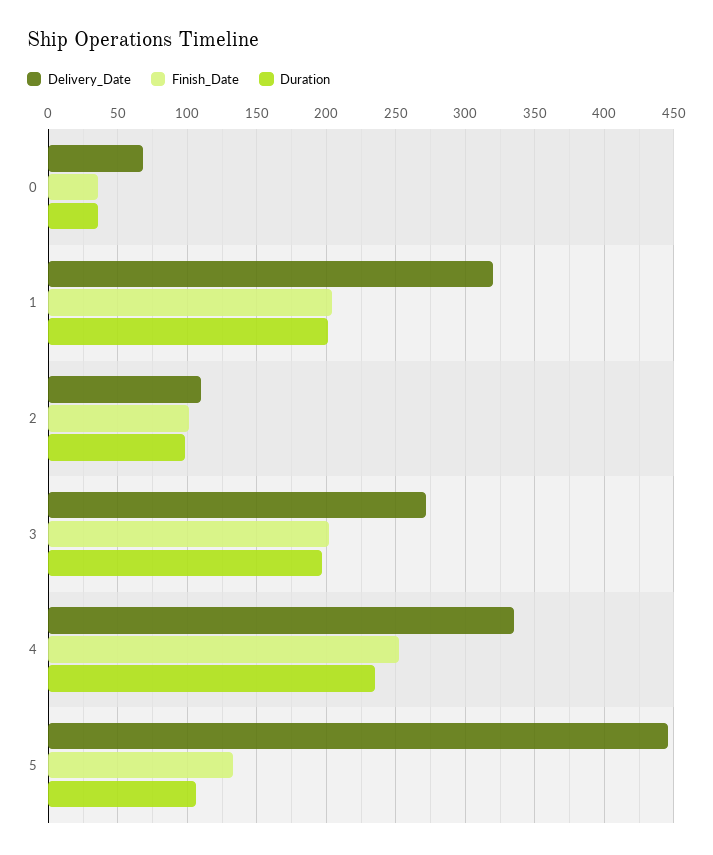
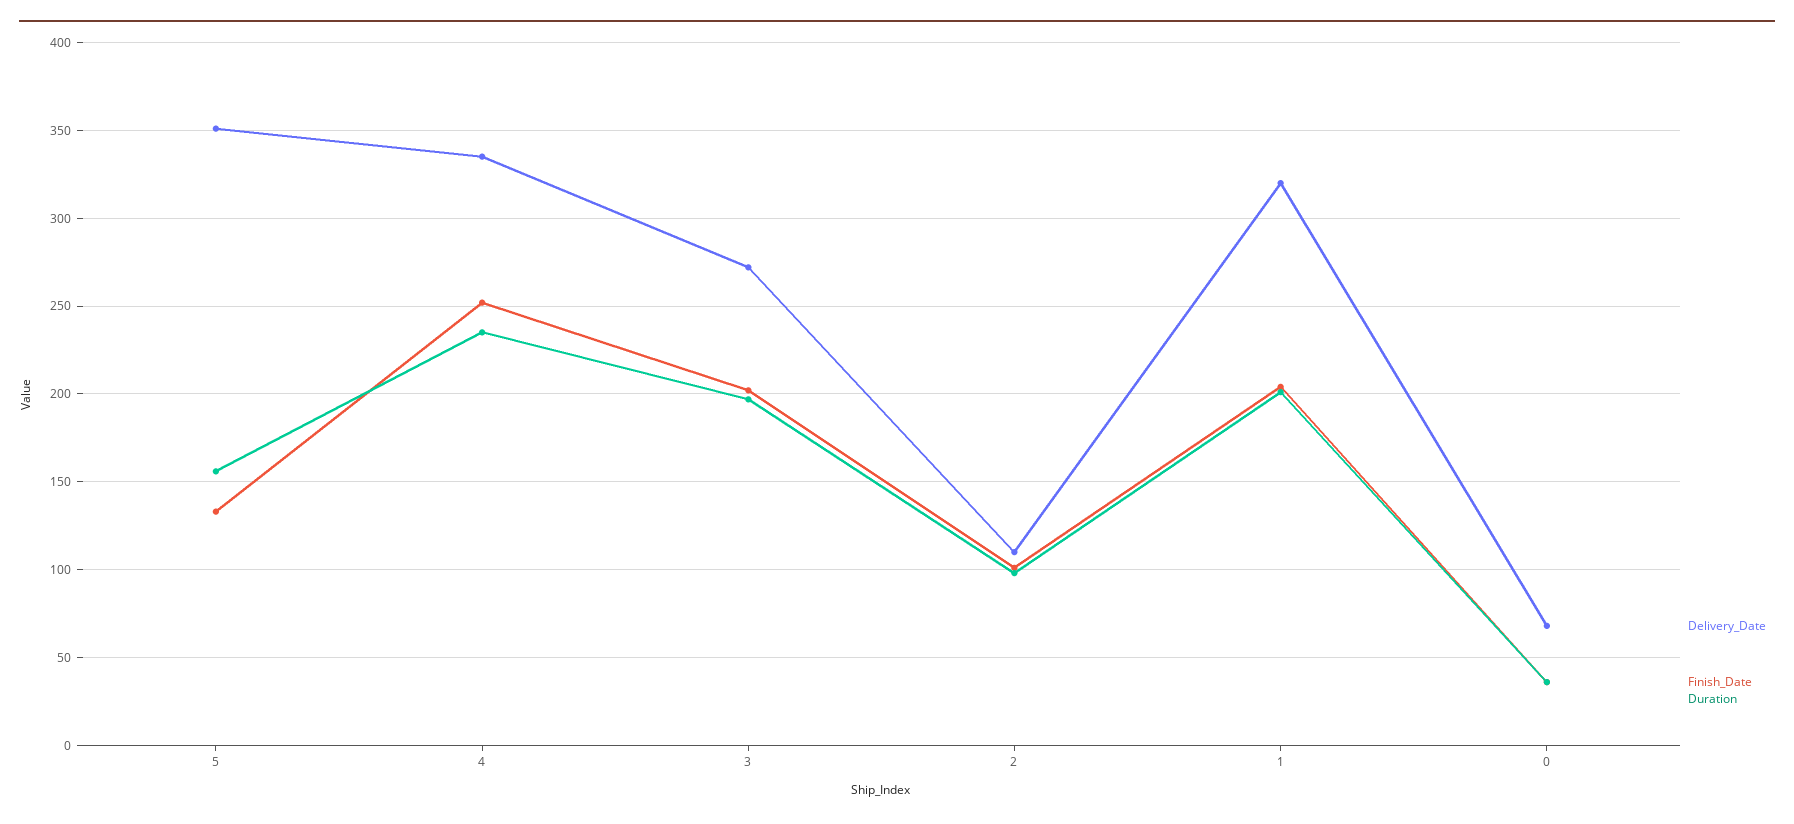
  {
    "Delivery_Date": {
      "0": 70,
      "1": 320,
      "2": 110,
      "3": 270,
      "4": 335,
-     "5": 445
+     "5": 350
    },
    "Finish_Date": {
      "0": 35,
      "1": 205,
      "2": 100,
      "3": 200,
      "4": 250,
      "5": 135
    },
    "Duration": {
      "0": 35,
      "1": 200,
      "2": 100,
      "3": 195,
      "4": 235,
-     "5": 105
+     "5": 155
    }
  }

